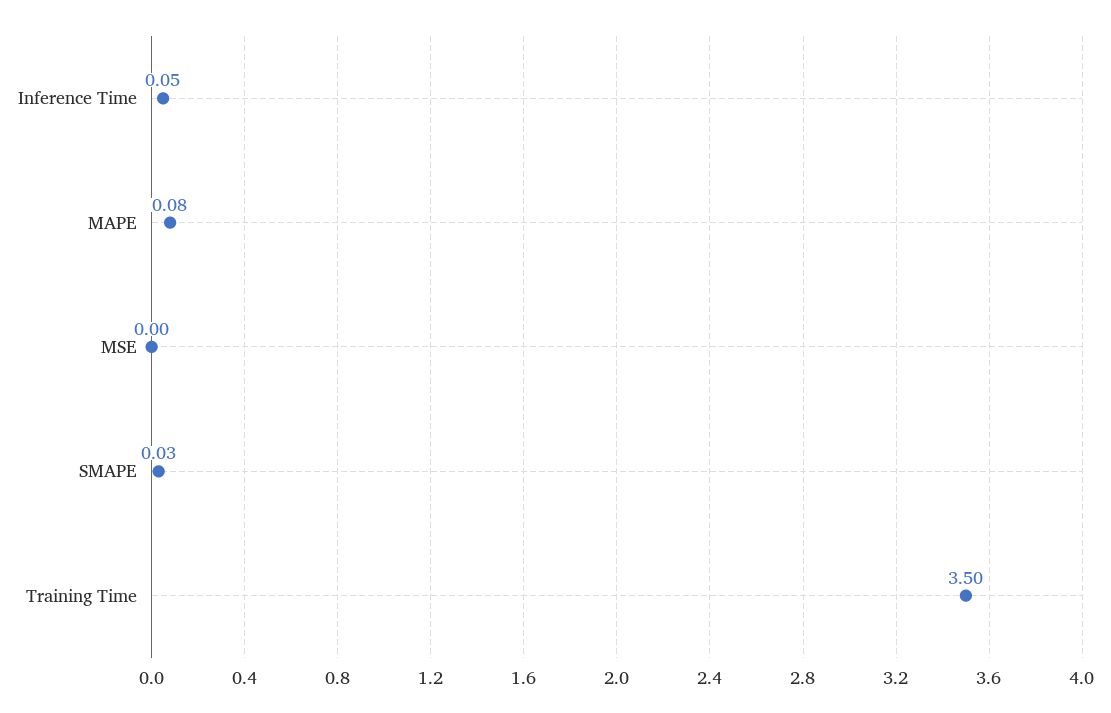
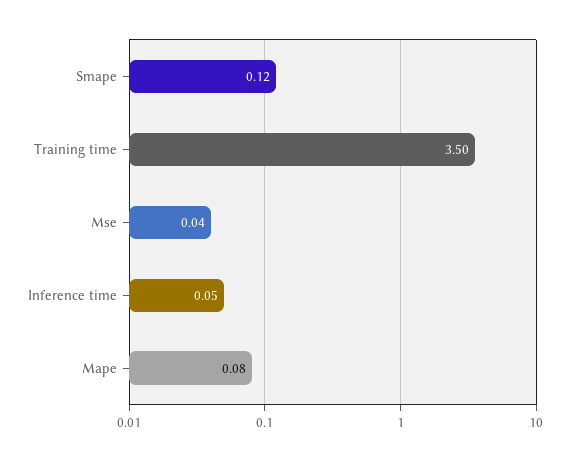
  {
    "Inference Time": 0.05,
    "MAPE": 0.08,
-   "MSE": 0,
+   "MSE": 0.04,
-   "SMAPE": 0.03,
+   "SMAPE": 0.12,
    "Training Time": 3.5
  }

